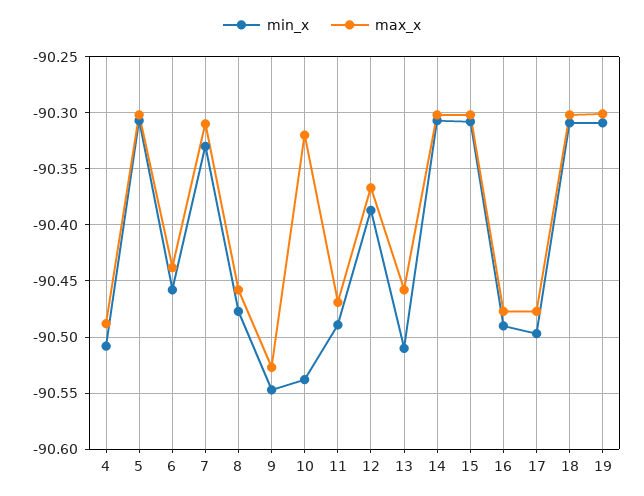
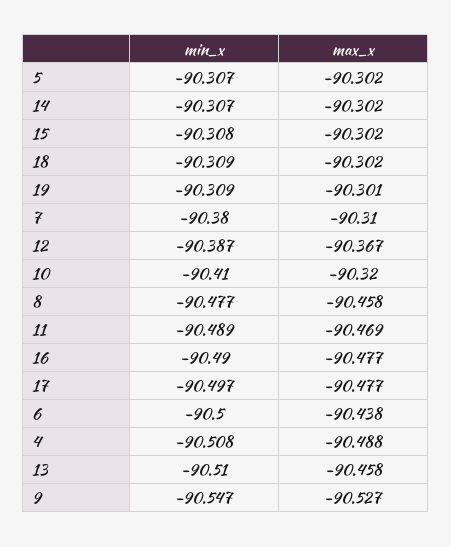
  {
    "min_x": {
      "4": -90.508,
      "5": -90.307,
-     "6": -90.46,
+     "6": -90.5,
-     "7": -90.33,
+     "7": -90.38,
      "8": -90.477,
      "9": -90.547,
-     "10": -90.54,
+     "10": -90.41,
      "11": -90.489,
      "12": -90.387,
      "13": -90.51,
      "14": -90.307,
      "15": -90.308,
      "16": -90.49,
      "17": -90.497,
      "18": -90.309,
      "19": -90.309
    },
    "max_x": {
      "4": -90.488,
      "5": -90.302,
      "6": -90.438,
      "7": -90.31,
      "8": -90.458,
      "9": -90.527,
      "10": -90.32,
      "11": -90.469,
      "12": -90.367,
      "13": -90.458,
      "14": -90.302,
      "15": -90.302,
      "16": -90.477,
      "17": -90.477,
      "18": -90.302,
      "19": -90.301
    }
  }

